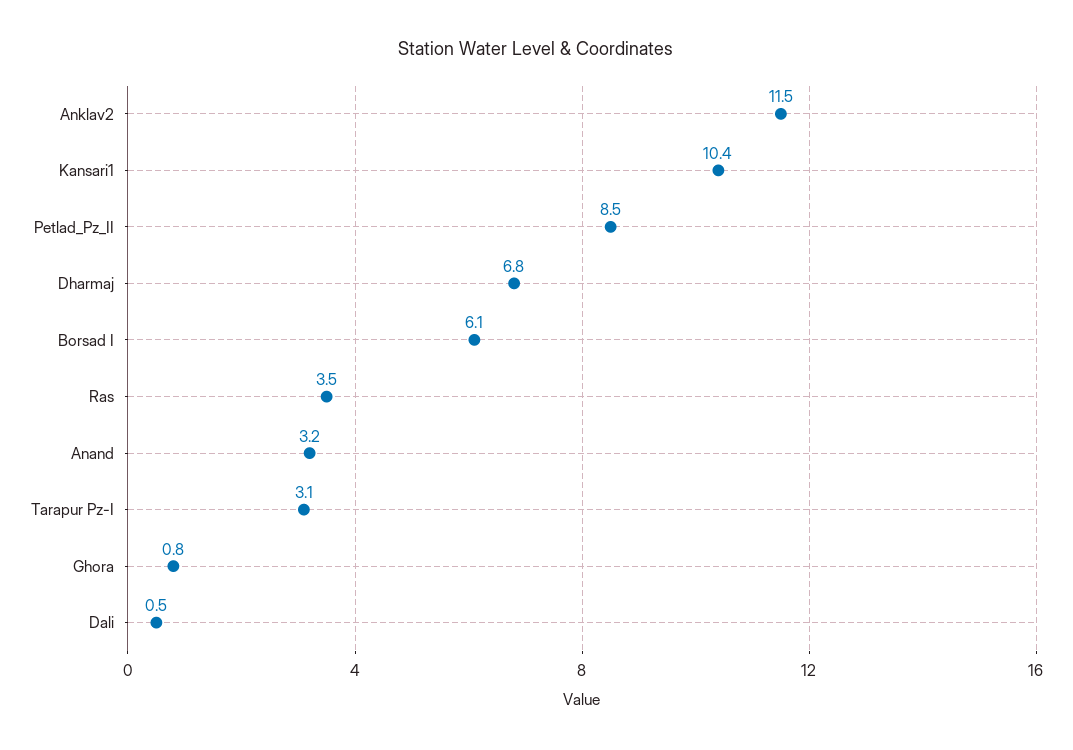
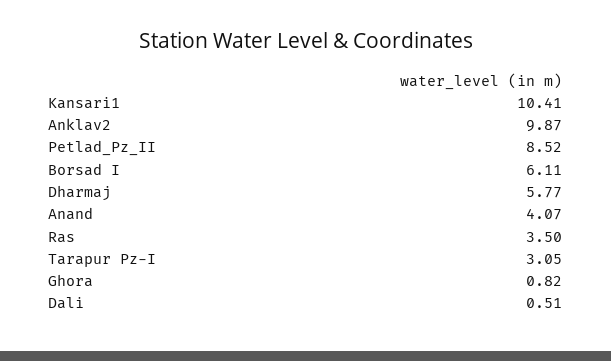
  {
-   "Anklav2": 11.5,
+   "Anklav2": 9.87,
    "Kansari1": 10.41,
    "Petlad_Pz_II": 8.52,
-   "Dharmaj": 6.8,
+   "Dharmaj": 5.77,
    "Borsad I": 6.11,
    "Ras": 3.5,
-   "Anand": 3.2,
+   "Anand": 4.07,
    "Tarapur Pz-I": 3.05,
    "Ghora": 0.82,
    "Dali": 0.51
  }

